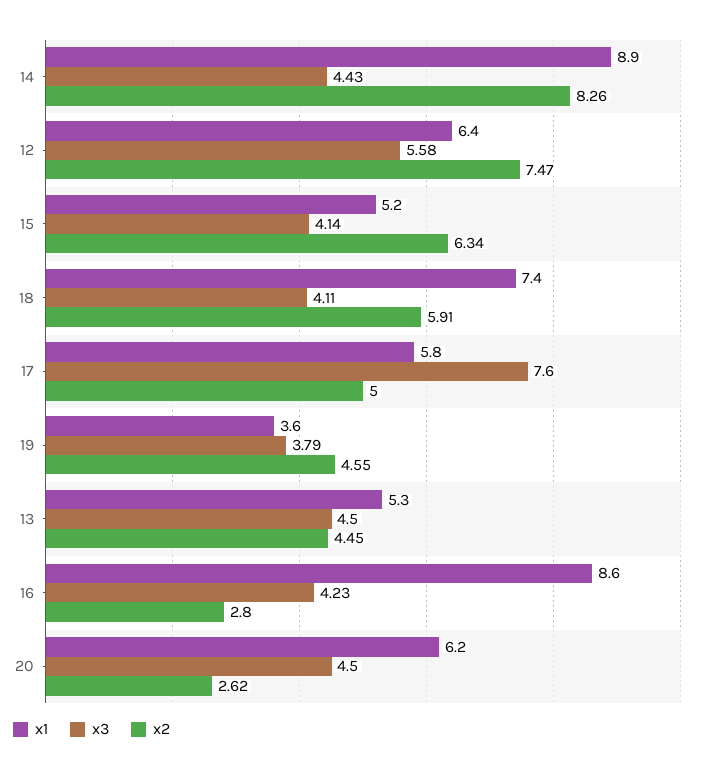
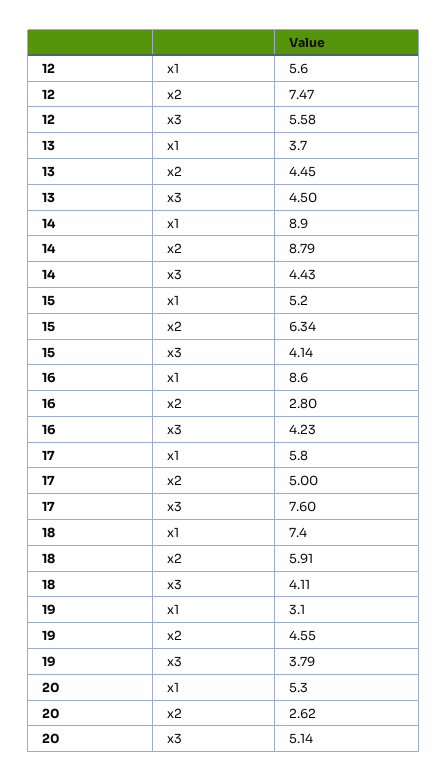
  {
    "x1": {
      "14": 8.9,
-     "12": 6.4,
+     "12": 5.6,
      "15": 5.2,
      "18": 7.4,
      "17": 5.8,
-     "19": 3.6,
+     "19": 3.1,
-     "13": 5.3,
+     "13": 3.7,
      "16": 8.6,
-     "20": 6.2
+     "20": 5.3
    },
    "x3": {
      "14": 4.43,
      "12": 5.58,
      "15": 4.14,
      "18": 4.11,
      "17": 7.6,
      "19": 3.79,
      "13": 4.5,
      "16": 4.23,
-     "20": 4.5
+     "20": 5.14
    },
    "x2": {
-     "14": 8.26,
+     "14": 8.79,
      "12": 7.47,
      "15": 6.34,
      "18": 5.91,
      "17": 5,
      "19": 4.55,
      "13": 4.45,
      "16": 2.8,
      "20": 2.62
    }
  }

